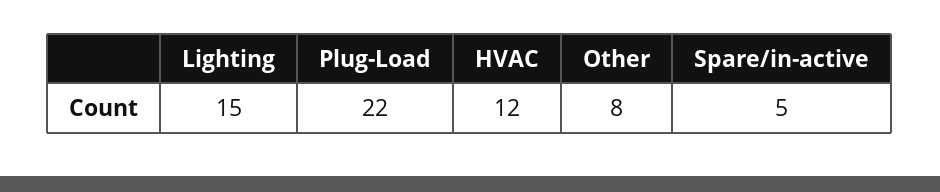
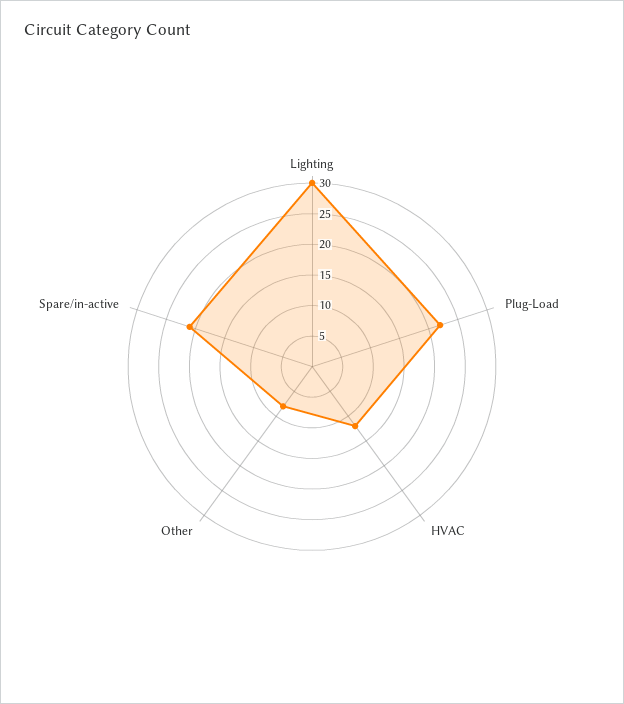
  {
-   "Lighting": 15,
+   "Lighting": 30,
    "Plug-Load": 22,
    "HVAC": 12,
    "Other": 8,
-   "Spare/in-active": 5
+   "Spare/in-active": 20
  }

